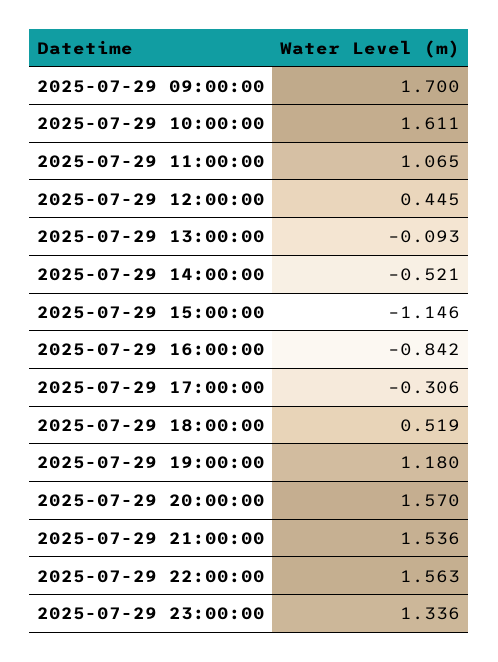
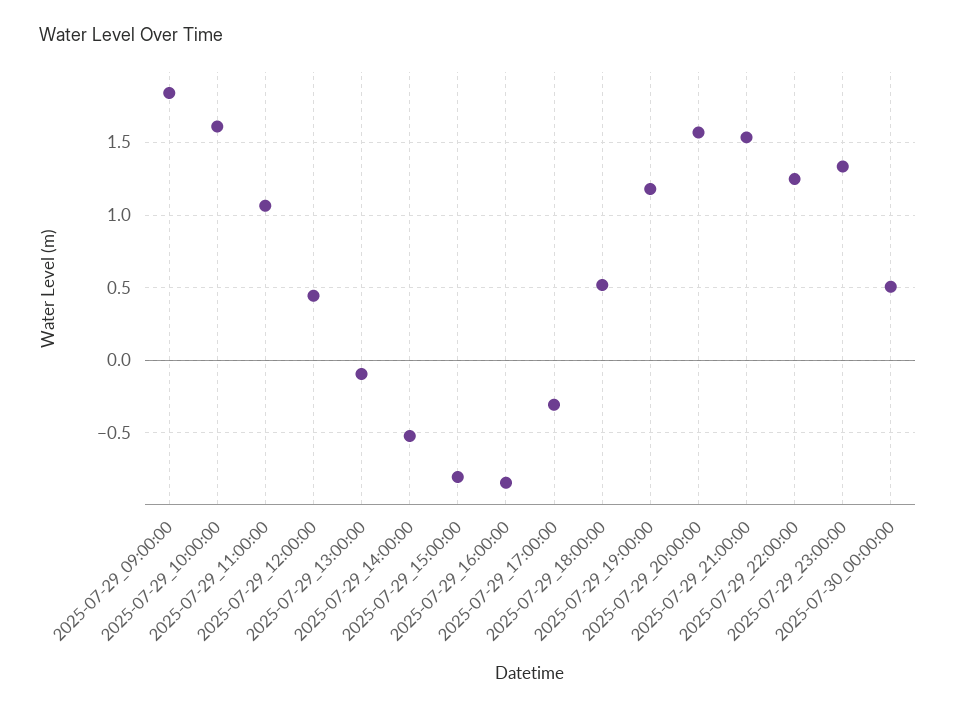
  {
-   "2025-07-29 09:00:00": 1.7,
+   "2025-07-29 09:00:00": 1.85,
    "2025-07-29 10:00:00": 1.611,
    "2025-07-29 11:00:00": 1.065,
    "2025-07-29 12:00:00": 0.445,
    "2025-07-29 13:00:00": -0.093,
    "2025-07-29 14:00:00": -0.521,
-   "2025-07-29 15:00:00": -1.146,
+   "2025-07-29 15:00:00": -0.8,
    "2025-07-29 16:00:00": -0.842,
    "2025-07-29 17:00:00": -0.306,
    "2025-07-29 18:00:00": 0.519,
    "2025-07-29 19:00:00": 1.18,
    "2025-07-29 20:00:00": 1.57,
    "2025-07-29 21:00:00": 1.536,
-   "2025-07-29 22:00:00": 1.563,
+   "2025-07-29 22:00:00": 1.25,
-   "2025-07-29 23:00:00": 1.336
+   "2025-07-29 23:00:00": 1.336,
+   "2025-07-30_00:00:00": 0.5
  }

